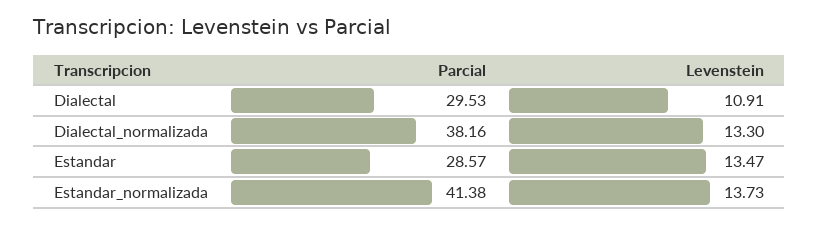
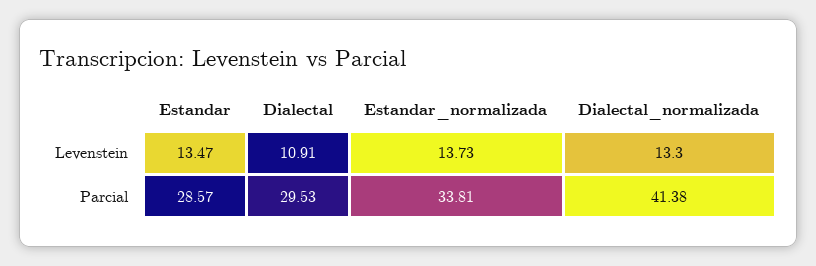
  {
    "Parcial": {
      "Dialectal": 29.53,
-     "Dialectal_normalizada": 38.16,
+     "Dialectal_normalizada": 41.38,
      "Estandar": 28.57,
-     "Estandar_normalizada": 41.38
+     "Estandar_normalizada": 33.81
    },
    "Levenstein": {
      "Dialectal": 10.91,
      "Dialectal_normalizada": 13.3,
      "Estandar": 13.47,
      "Estandar_normalizada": 13.73
    }
  }

